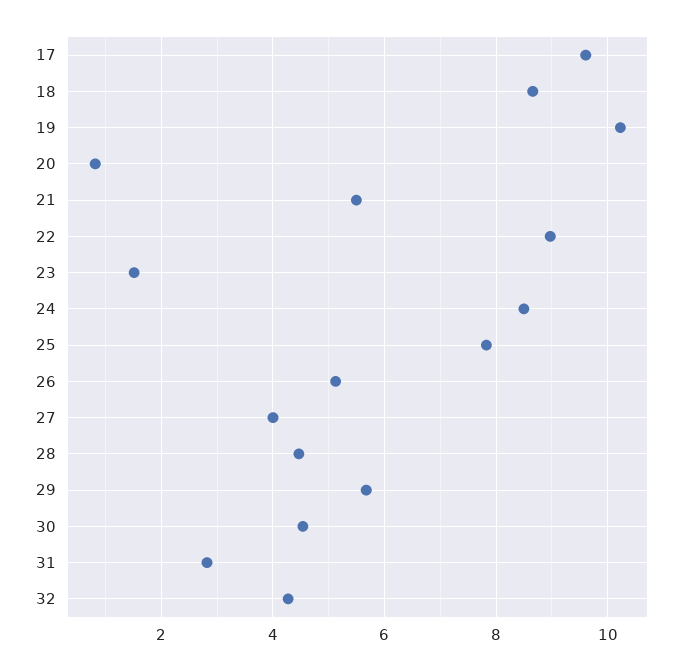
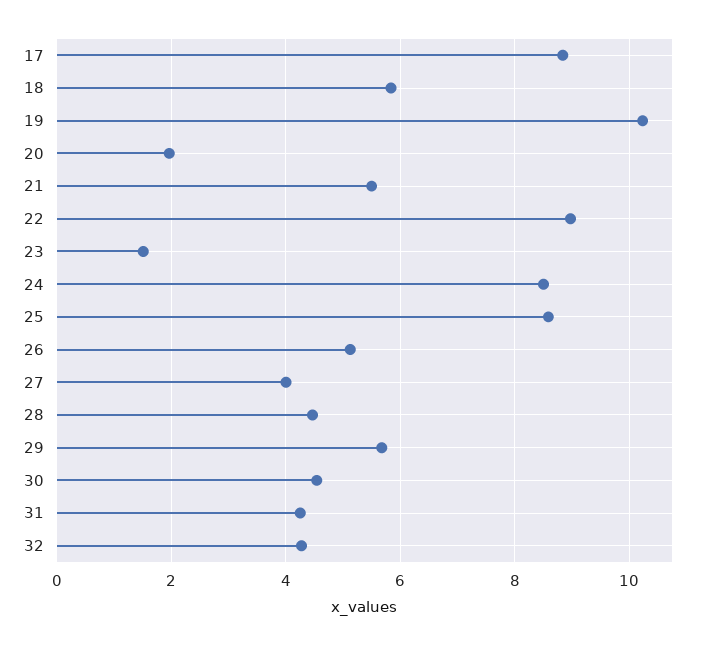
  {
-   "17": 9.6,
+   "17": 8.8,
-   "18": 8.6,
+   "18": 5.8,
    "19": 10.2,
-   "20": 0.8,
+   "20": 2,
    "21": 5.4,
    "22": 9,
    "23": 1.6,
    "24": 8.6,
-   "25": 7.8,
+   "25": 8.6,
    "26": 5.2,
    "27": 4,
    "28": 4.4,
    "29": 5.6,
    "30": 4.6,
-   "31": 2.8,
+   "31": 4.2,
    "32": 4.2
  }

